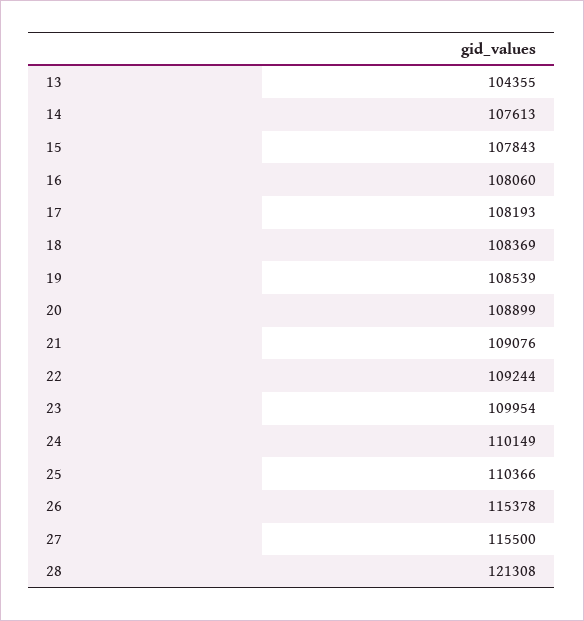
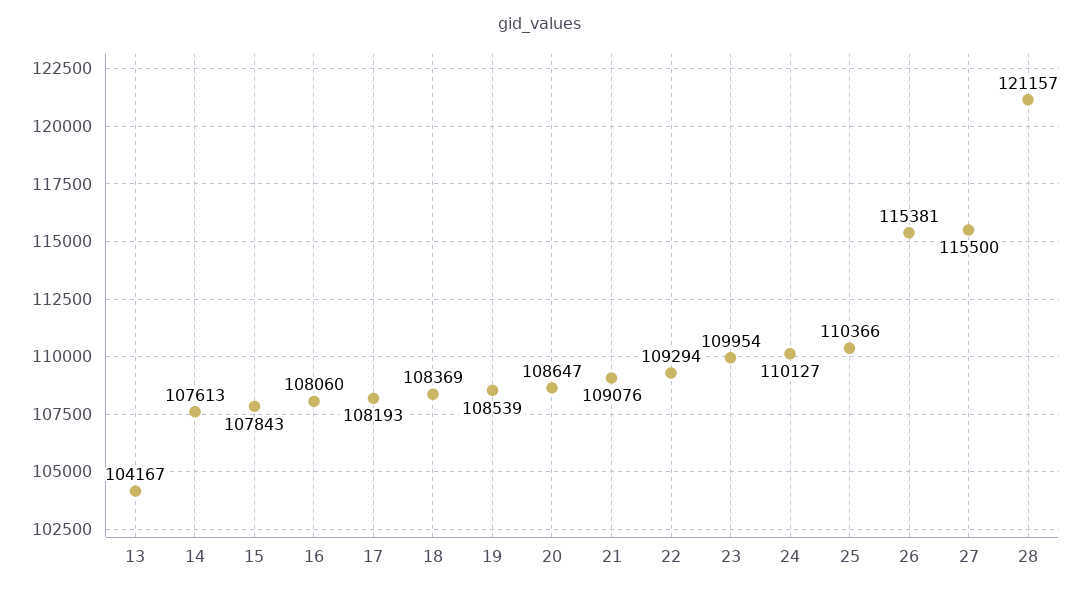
  {
-   "13": 104355,
+   "13": 104167,
    "14": 107613,
    "15": 107843,
    "16": 108060,
    "17": 108193,
    "18": 108369,
    "19": 108539,
-   "20": 108899,
+   "20": 108647,
    "21": 109076,
-   "22": 109244,
+   "22": 109294,
    "23": 109954,
-   "24": 110149,
+   "24": 110127,
    "25": 110366,
-   "26": 115378,
+   "26": 115381,
    "27": 115500,
-   "28": 121308
+   "28": 121157
  }

